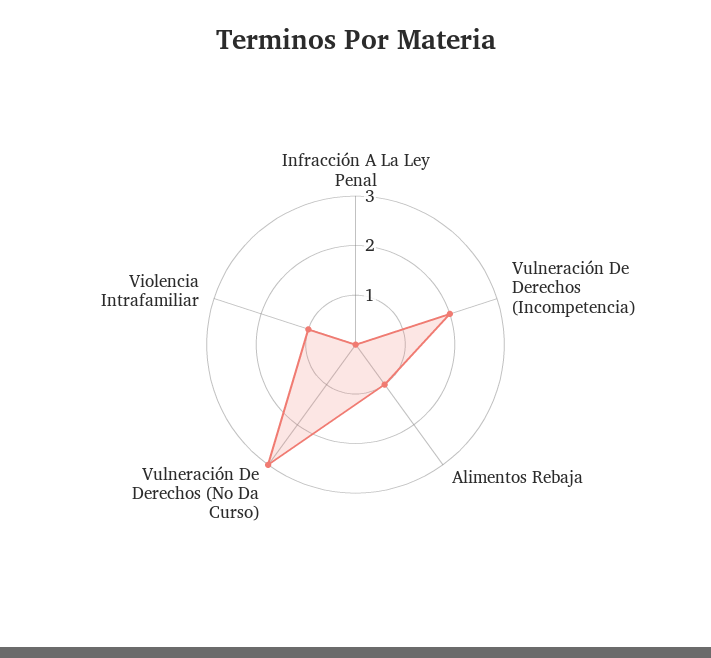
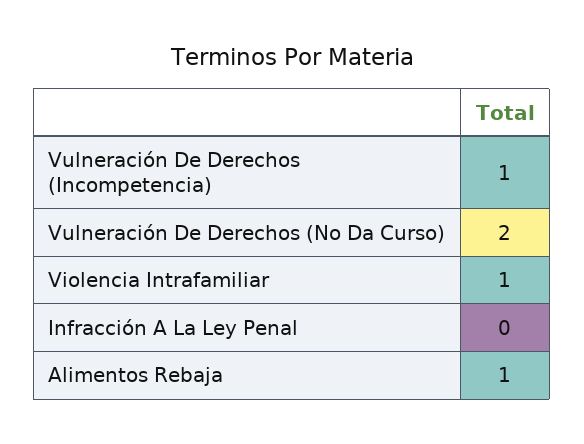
  {
    "Infracción A La Ley Penal": 0,
-   "Vulneración De Derechos (Incompetencia)": 2,
+   "Vulneración De Derechos (Incompetencia)": 1,
    "Alimentos Rebaja": 1,
-   "Vulneración De Derechos (No Da Curso)": 3,
+   "Vulneración De Derechos (No Da Curso)": 2,
    "Violencia Intrafamiliar": 1
  }

